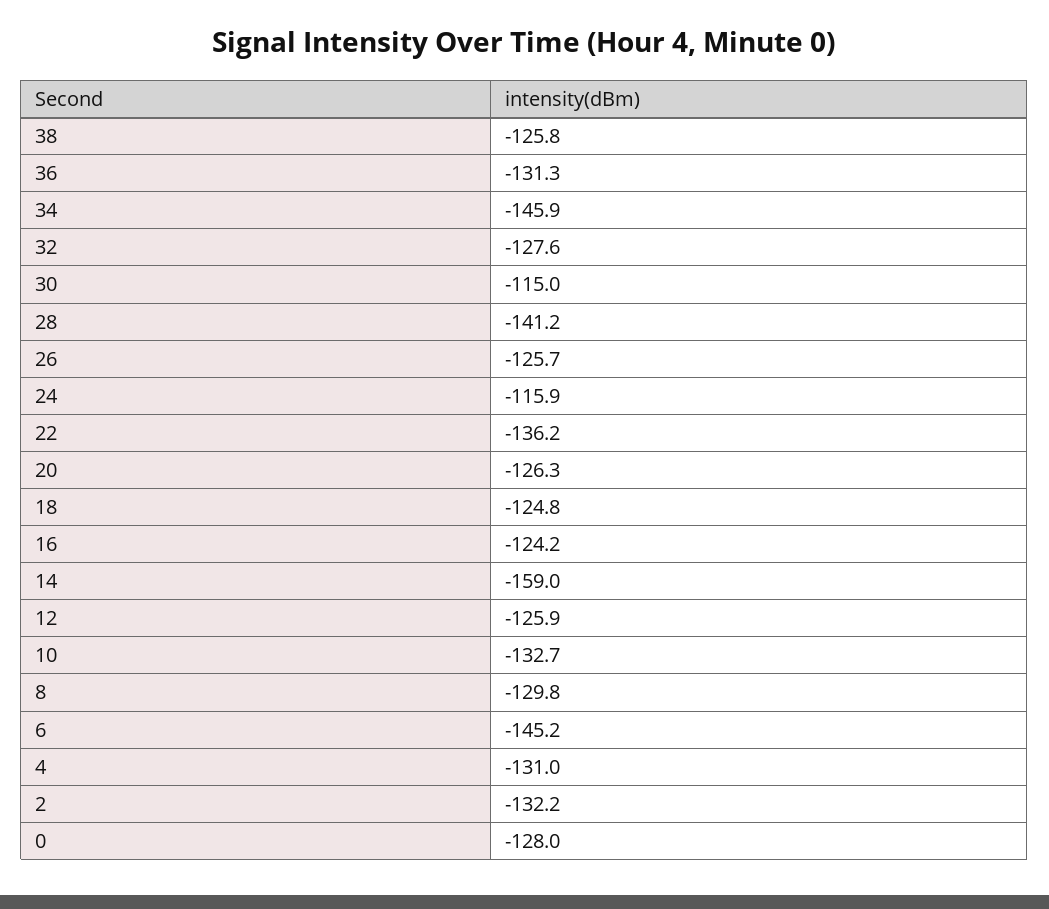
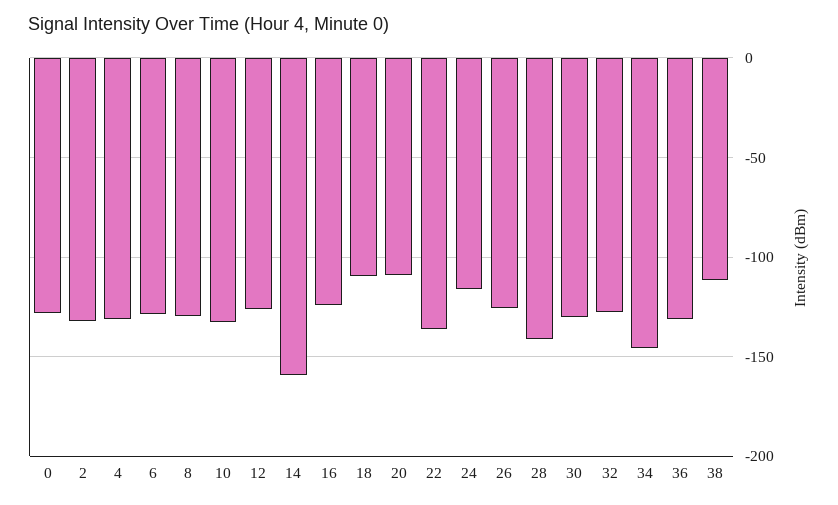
  {
-   "38": -125.8,
+   "38": -110,
    "36": -131.3,
    "34": -145.9,
    "32": -127.6,
-   "30": -115,
+   "30": -130,
    "28": -141.2,
    "26": -125.7,
    "24": -115.9,
    "22": -136.2,
-   "20": -126.3,
+   "20": -110,
-   "18": -124.8,
+   "18": -110,
    "16": -124.2,
    "14": -159,
    "12": -125.9,
    "10": -132.7,
    "8": -129.8,
-   "6": -145.2,
+   "6": -130,
    "4": -131,
    "2": -132.2,
    "0": -128
  }

